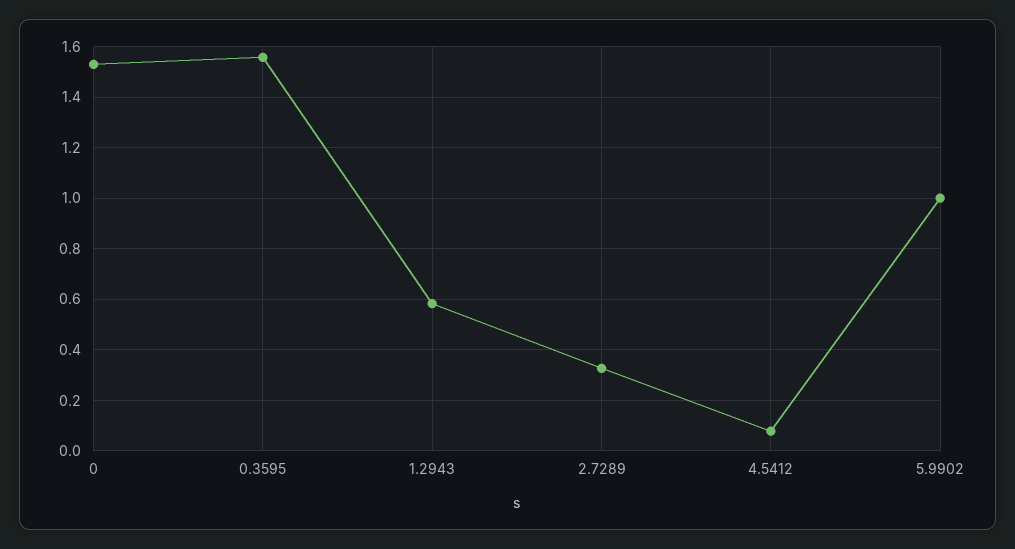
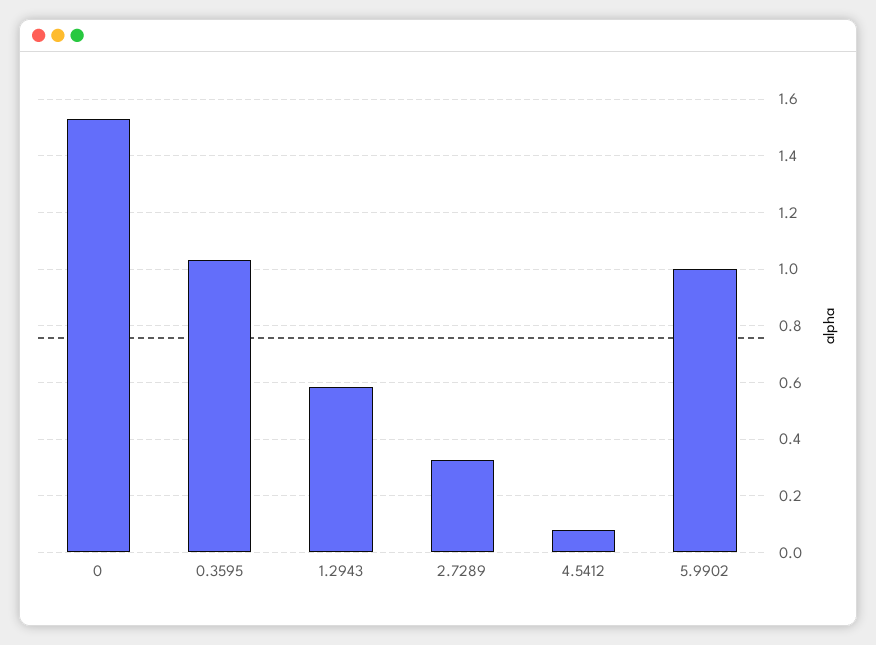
  {
    "0": 1.525,
-   "0.3595": 1.55,
+   "0.3595": 1.025,
    "1.2943": 0.575,
    "2.7289": 0.325,
    "4.5412": 0.075,
    "5.9902": 1
  }

